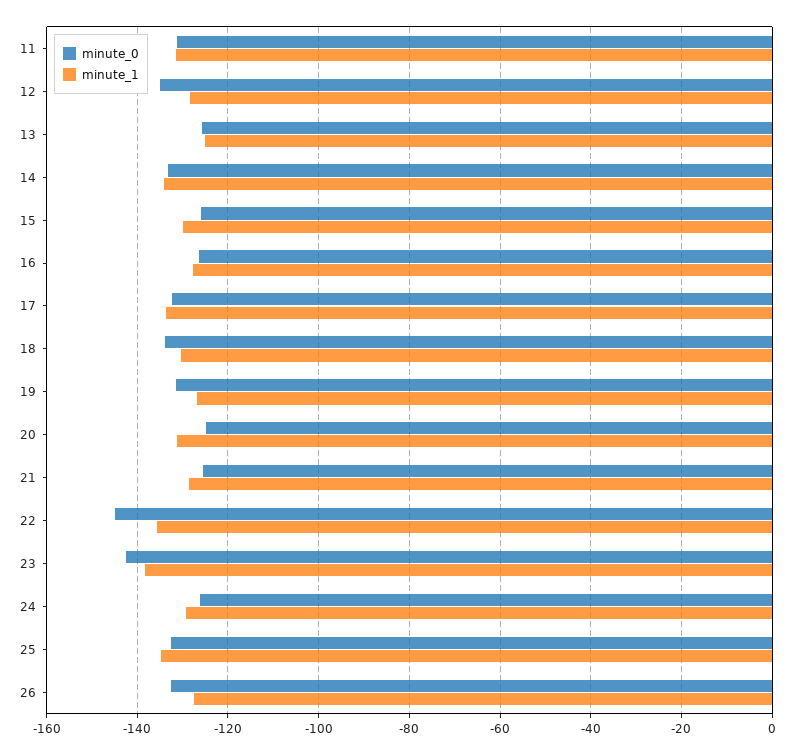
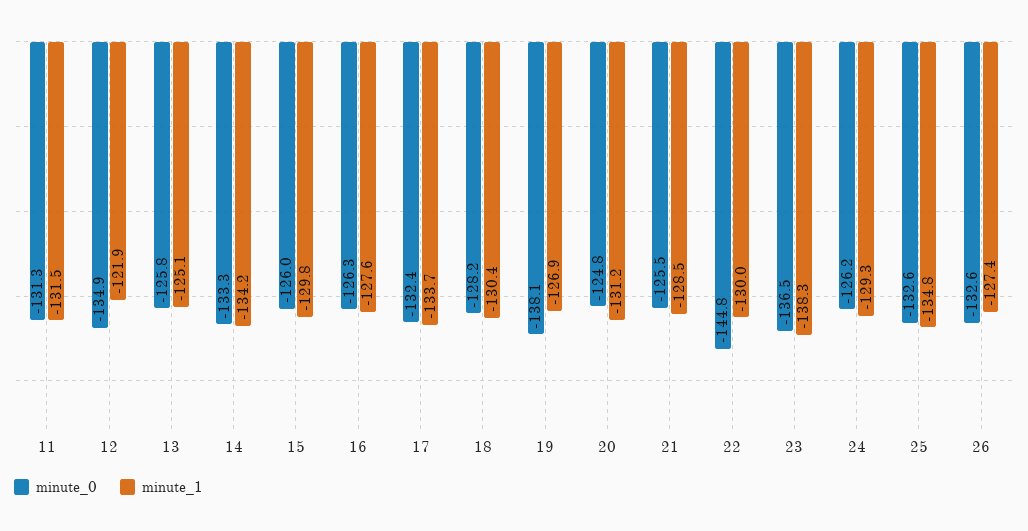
  {
    "minute_0": {
      "11": -131.3,
      "12": -134.9,
      "13": -125.8,
      "14": -133.3,
      "15": -126,
      "16": -126.3,
      "17": -132.4,
-     "18": -134,
+     "18": -128.2,
-     "19": -132,
+     "19": -138.1,
      "20": -124.8,
      "21": -125.5,
      "22": -144.8,
-     "23": -142,
+     "23": -136.5,
      "24": -126.2,
      "25": -132.6,
      "26": -132.6
    },
    "minute_1": {
      "11": -131.5,
-     "12": -128,
+     "12": -121.9,
      "13": -125.1,
      "14": -134.2,
      "15": -129.8,
      "16": -127.6,
      "17": -133.7,
      "18": -130.4,
      "19": -126.9,
      "20": -131.2,
      "21": -128.5,
-     "22": -136,
+     "22": -130,
      "23": -138.3,
      "24": -129.3,
      "25": -134.8,
      "26": -127.4
    }
  }

